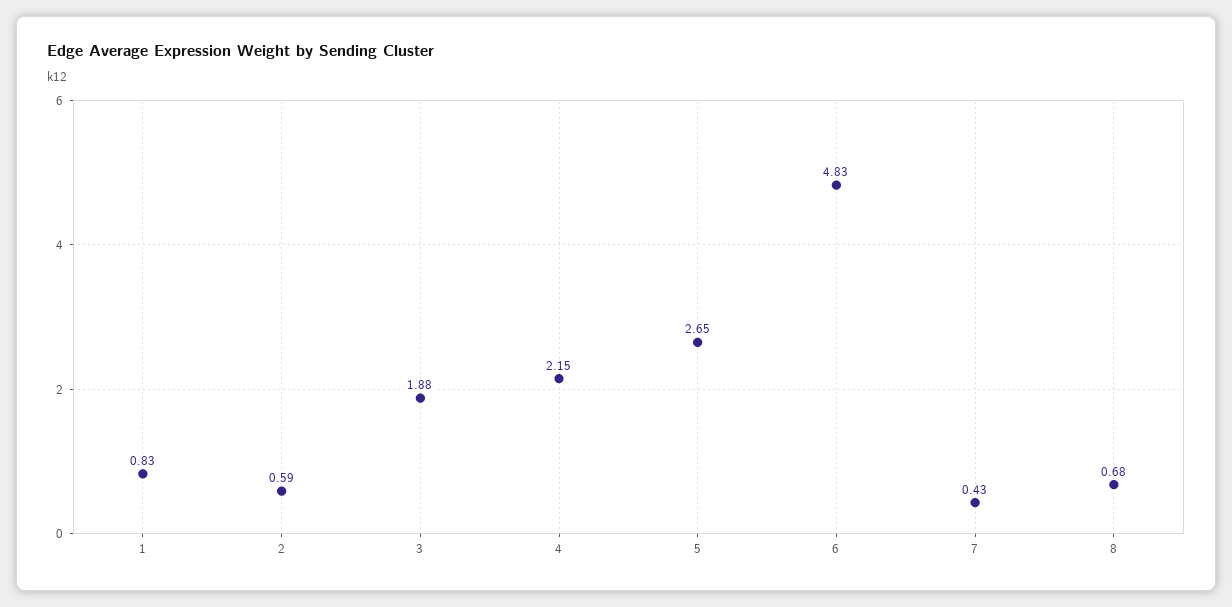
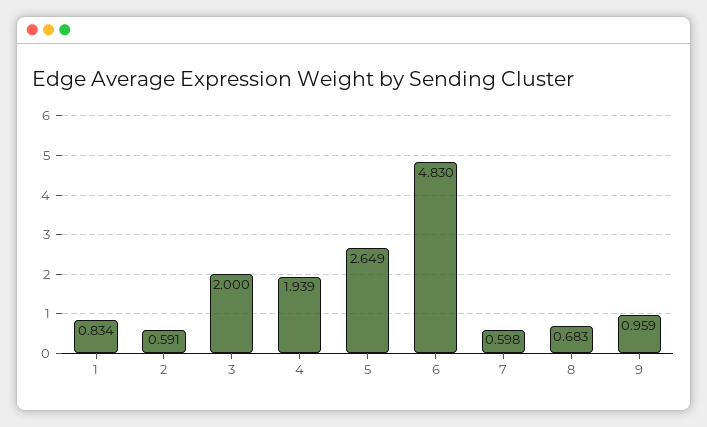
  {
    "1": 0.834,
    "2": 0.591,
-   "3": 1.88,
+   "3": 2,
-   "4": 2.15,
+   "4": 1.939,
    "5": 2.649,
    "6": 4.83,
-   "7": 0.43,
+   "7": 0.598,
-   "8": 0.683
+   "8": 0.683,
+   "9": 0.959
  }

